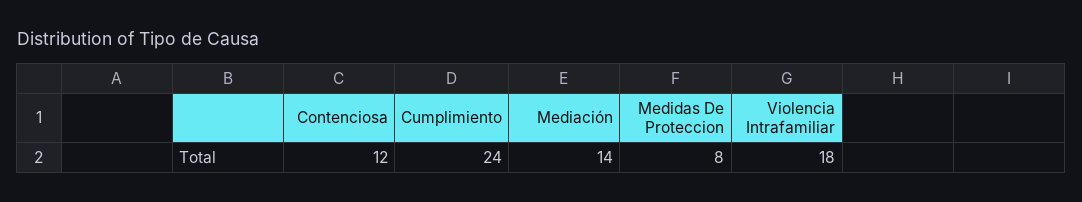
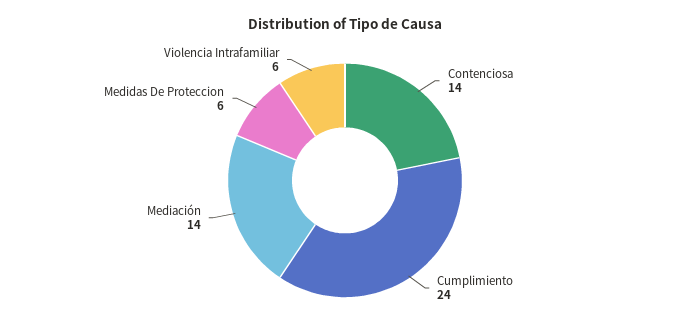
  {
-   "Contenciosa": 12,
+   "Contenciosa": 14,
    "Cumplimiento": 24,
    "Mediación": 14,
-   "Medidas De Proteccion": 8,
+   "Medidas De Proteccion": 6,
-   "Violencia Intrafamiliar": 18
+   "Violencia Intrafamiliar": 6
  }

